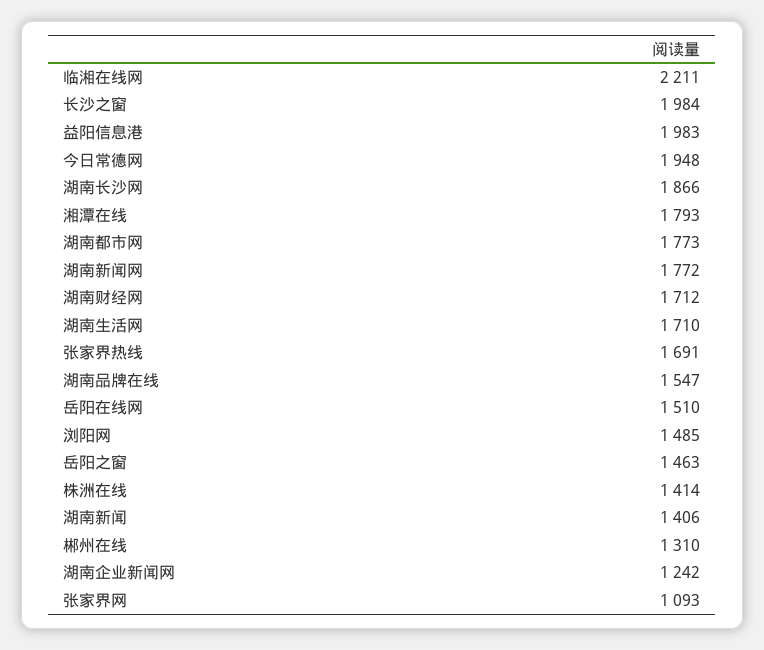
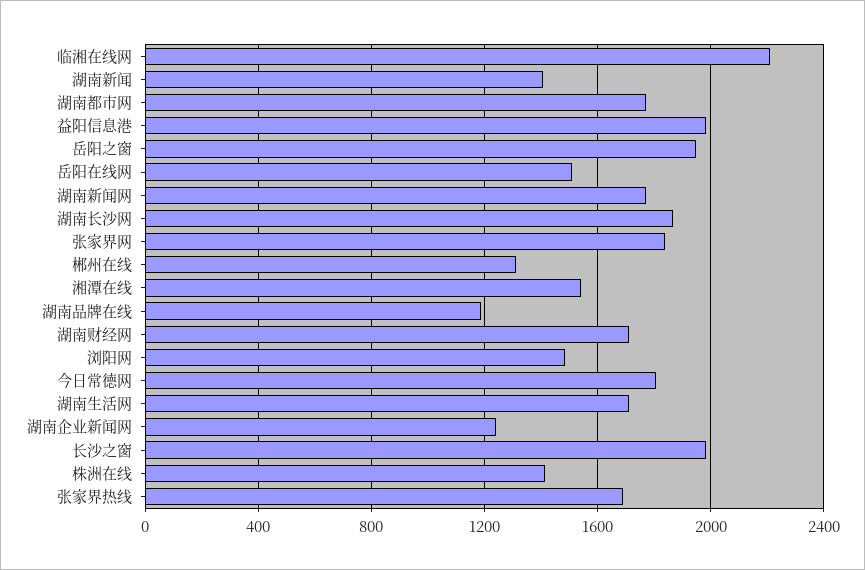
  {
    "临湘在线网": 2211,
    "长沙之窗": 1984,
    "益阳信息港": 1983,
-   "今日常德网": 1948,
+   "今日常德网": 1800,
    "湖南长沙网": 1866,
-   "湘潭在线": 1793,
+   "湘潭在线": 1550,
    "湖南都市网": 1773,
    "湖南新闻网": 1772,
    "湖南财经网": 1712,
    "湖南生活网": 1710,
    "张家界热线": 1691,
-   "湖南品牌在线": 1547,
+   "湖南品牌在线": 1200,
    "岳阳在线网": 1510,
    "浏阳网": 1485,
-   "岳阳之窗": 1463,
+   "岳阳之窗": 1950,
    "株洲在线": 1414,
    "湖南新闻": 1406,
    "郴州在线": 1310,
    "湖南企业新闻网": 1242,
-   "张家界网": 1093
+   "张家界网": 1850
  }

